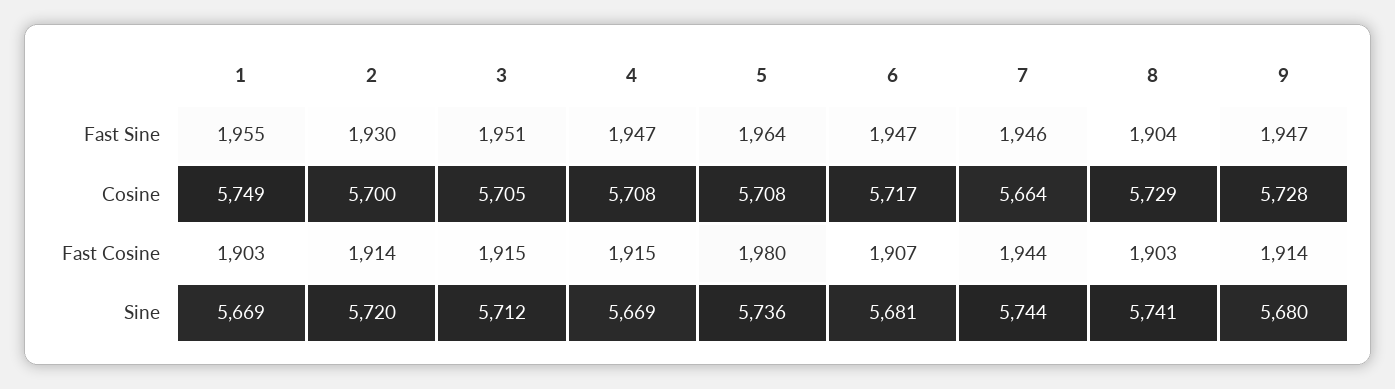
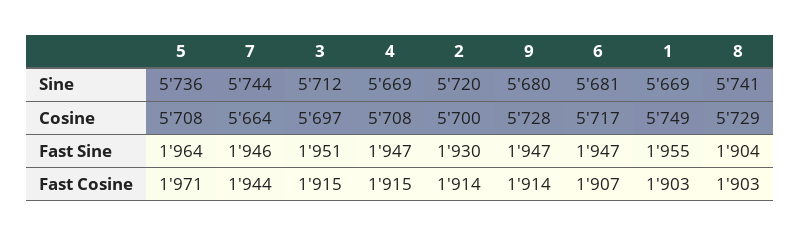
  {
    "1": {
      "Fast Sine": 1955,
      "Cosine": 5749,
      "Fast Cosine": 1903,
      "Sine": 5669
    },
    "2": {
      "Fast Sine": 1930,
      "Cosine": 5700,
      "Fast Cosine": 1914,
      "Sine": 5720
    },
    "3": {
      "Fast Sine": 1951,
-     "Cosine": 5705,
+     "Cosine": 5697,
      "Fast Cosine": 1915,
      "Sine": 5712
    },
    "4": {
      "Fast Sine": 1947,
      "Cosine": 5708,
      "Fast Cosine": 1915,
      "Sine": 5669
    },
    "5": {
      "Fast Sine": 1964,
      "Cosine": 5708,
-     "Fast Cosine": 1980,
+     "Fast Cosine": 1971,
      "Sine": 5736
    },
    "6": {
      "Fast Sine": 1947,
      "Cosine": 5717,
      "Fast Cosine": 1907,
      "Sine": 5681
    },
    "7": {
      "Fast Sine": 1946,
      "Cosine": 5664,
      "Fast Cosine": 1944,
      "Sine": 5744
    },
    "8": {
      "Fast Sine": 1904,
      "Cosine": 5729,
      "Fast Cosine": 1903,
      "Sine": 5741
    },
    "9": {
      "Fast Sine": 1947,
      "Cosine": 5728,
      "Fast Cosine": 1914,
      "Sine": 5680
    }
  }

